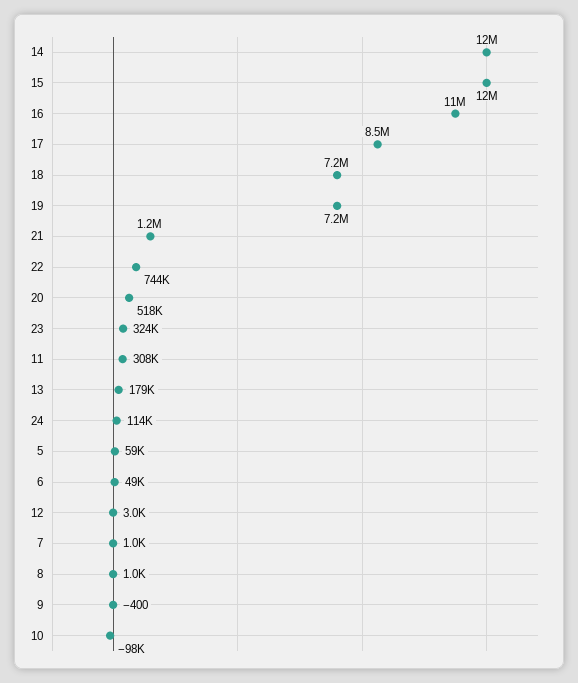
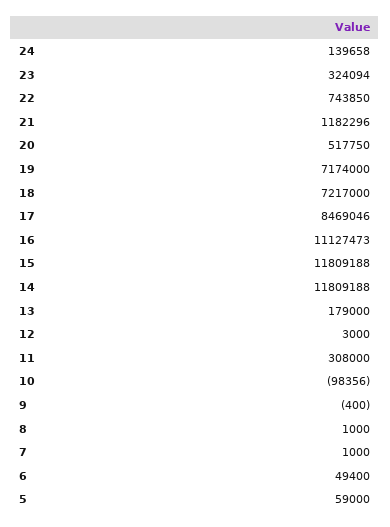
  {
    "14": 11809188,
    "15": 11809188,
    "16": 11127473,
    "17": 8469046,
    "18": 7217000,
    "19": 7174000,
    "21": 1182296,
    "22": 743850,
    "20": 517750,
    "23": 324094,
    "11": 308000,
    "13": 179000,
-   "24": 114000,
+   "24": 139658,
    "5": 59000,
    "6": 49400,
    "12": 3000,
    "7": 1000,
    "8": 1000,
    "9": -400,
    "10": -98356
  }

